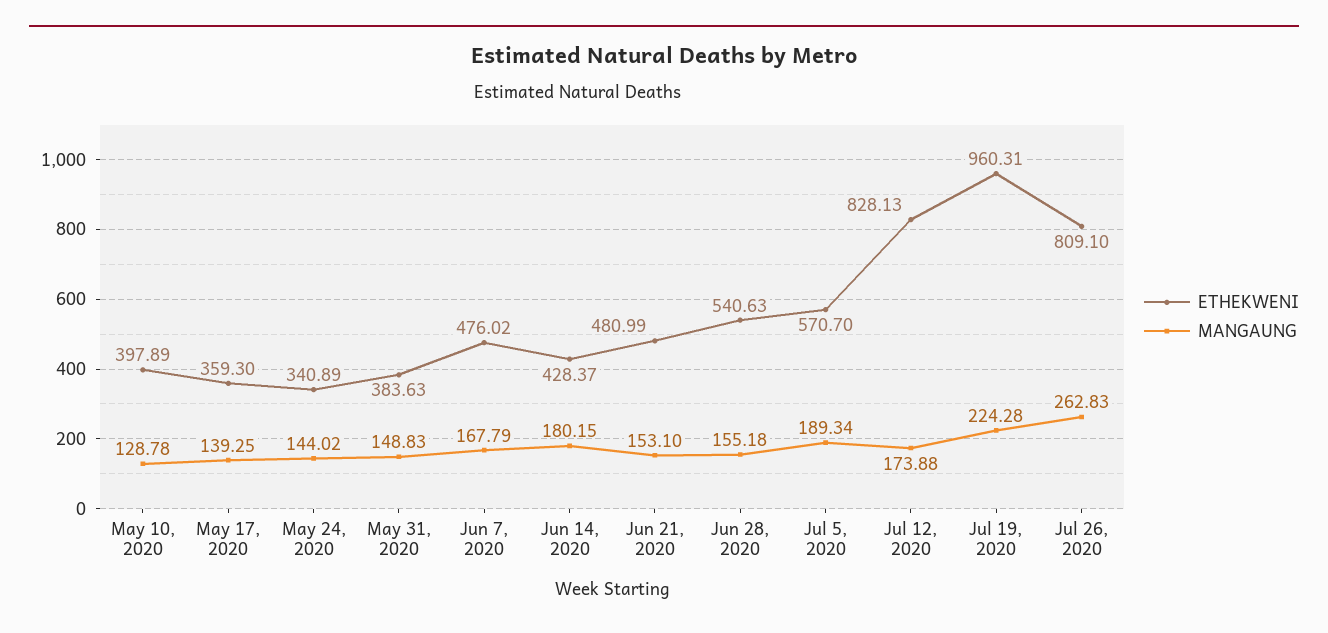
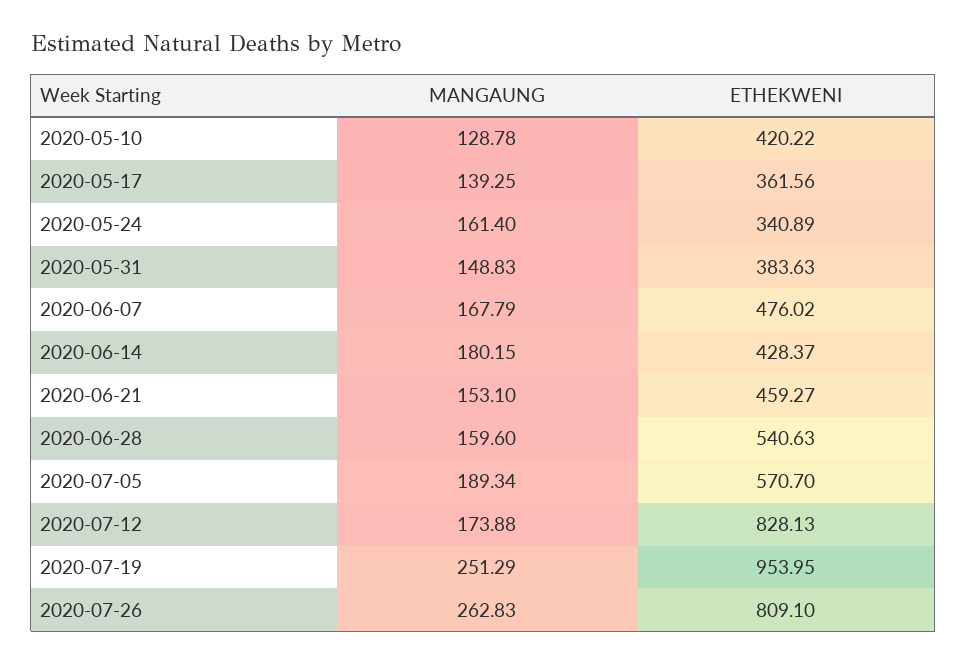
  {
    "ETHEKWENI": {
-     "May 10, 2020": 397.89,
+     "May 10, 2020": 420.22,
-     "May 17, 2020": 359.3,
+     "May 17, 2020": 361.56,
      "May 24, 2020": 340.89,
      "May 31, 2020": 383.63,
      "Jun 7, 2020": 476.02,
      "Jun 14, 2020": 428.37,
-     "Jun 21, 2020": 480.99,
+     "Jun 21, 2020": 459.27,
      "Jun 28, 2020": 540.63,
      "Jul 5, 2020": 570.7,
      "Jul 12, 2020": 828.13,
-     "Jul 19, 2020": 960.31,
+     "Jul 19, 2020": 953.95,
      "Jul 26, 2020": 809.1
    },
    "MANGAUNG": {
      "May 10, 2020": 128.78,
      "May 17, 2020": 139.25,
-     "May 24, 2020": 144.02,
+     "May 24, 2020": 161.4,
      "May 31, 2020": 148.83,
      "Jun 7, 2020": 167.79,
      "Jun 14, 2020": 180.15,
      "Jun 21, 2020": 153.1,
-     "Jun 28, 2020": 155.18,
+     "Jun 28, 2020": 159.6,
      "Jul 5, 2020": 189.34,
      "Jul 12, 2020": 173.88,
-     "Jul 19, 2020": 224.28,
+     "Jul 19, 2020": 251.29,
      "Jul 26, 2020": 262.83
    }
  }

